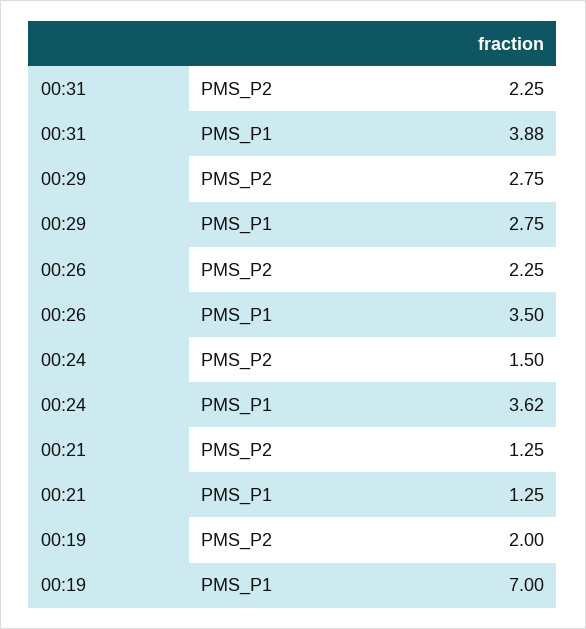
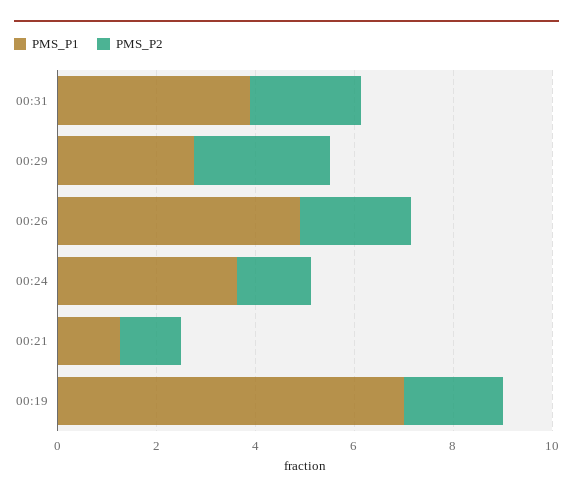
  {
    "PMS_P2": {
      "00:31": 2.25,
      "00:29": 2.75,
      "00:26": 2.25,
      "00:24": 1.5,
      "00:21": 1.25,
      "00:19": 2
    },
    "PMS_P1": {
      "00:31": 3.88,
      "00:29": 2.75,
-     "00:26": 3.5,
+     "00:26": 5,
      "00:24": 3.62,
      "00:21": 1.25,
      "00:19": 7
    }
  }

